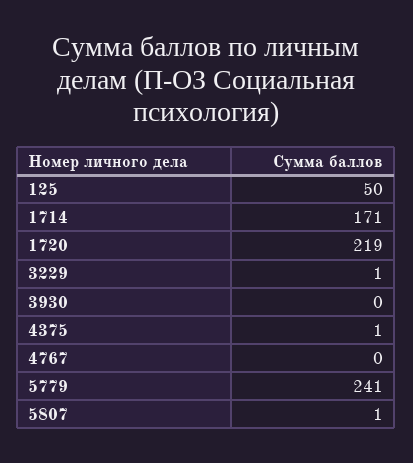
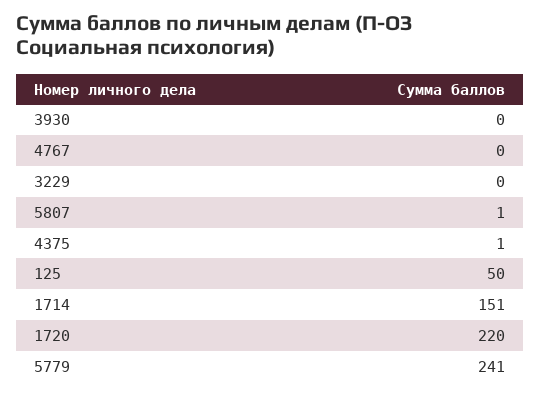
  {
    "125": 50,
-   "1714": 171,
+   "1714": 151,
-   "1720": 219,
+   "1720": 220,
-   "3229": 1,
+   "3229": 0,
    "3930": 0,
    "4375": 1,
    "4767": 0,
    "5779": 241,
    "5807": 1
  }

